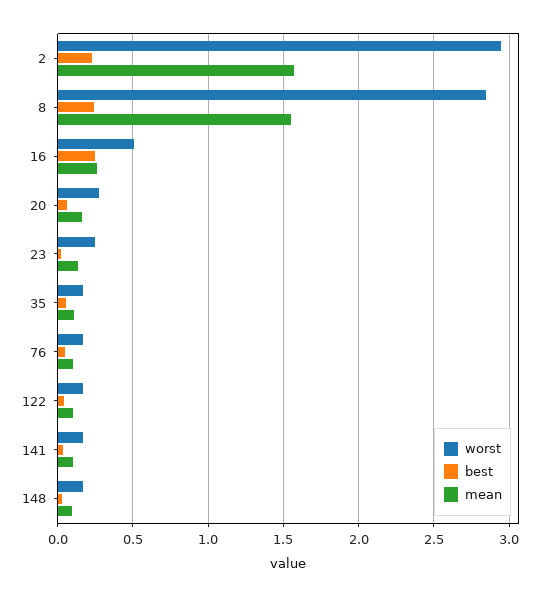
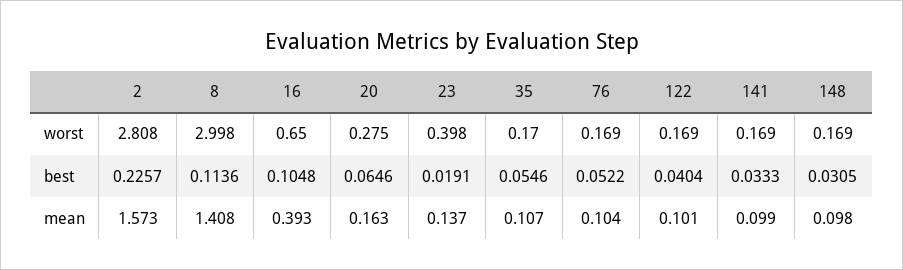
  {
    "worst": {
-     "2": 2.95,
+     "2": 2.808,
-     "8": 2.85,
+     "8": 2.998,
-     "16": 0.5,
+     "16": 0.65,
      "20": 0.275,
-     "23": 0.25,
+     "23": 0.398,
      "35": 0.17,
      "76": 0.169,
      "122": 0.169,
      "141": 0.169,
      "148": 0.169
    },
    "best": {
      "2": 0.2257,
-     "8": 0.25,
+     "8": 0.1136,
-     "16": 0.25,
+     "16": 0.1048,
      "20": 0.0646,
      "23": 0.0191,
      "35": 0.0546,
      "76": 0.0522,
      "122": 0.0404,
      "141": 0.0333,
      "148": 0.0305
    },
    "mean": {
      "2": 1.573,
-     "8": 1.55,
+     "8": 1.408,
-     "16": 0.25,
+     "16": 0.393,
      "20": 0.163,
      "23": 0.137,
      "35": 0.107,
      "76": 0.104,
      "122": 0.101,
      "141": 0.099,
      "148": 0.098
    }
  }

